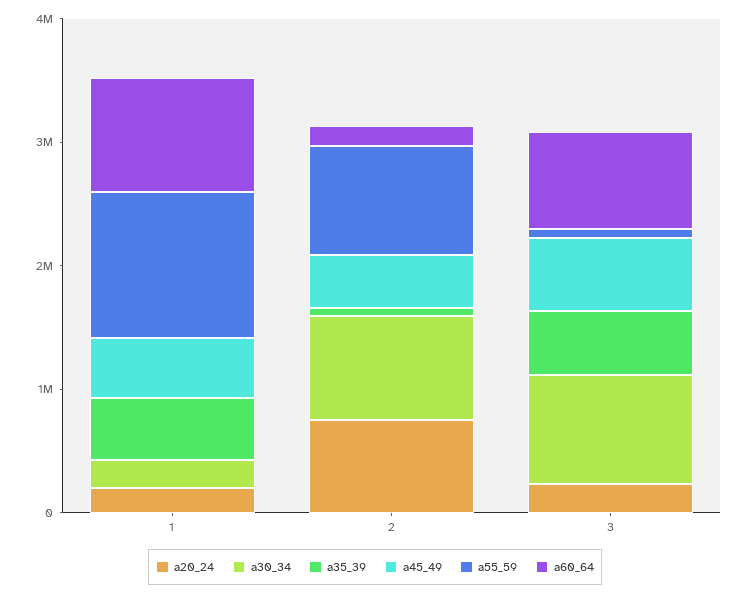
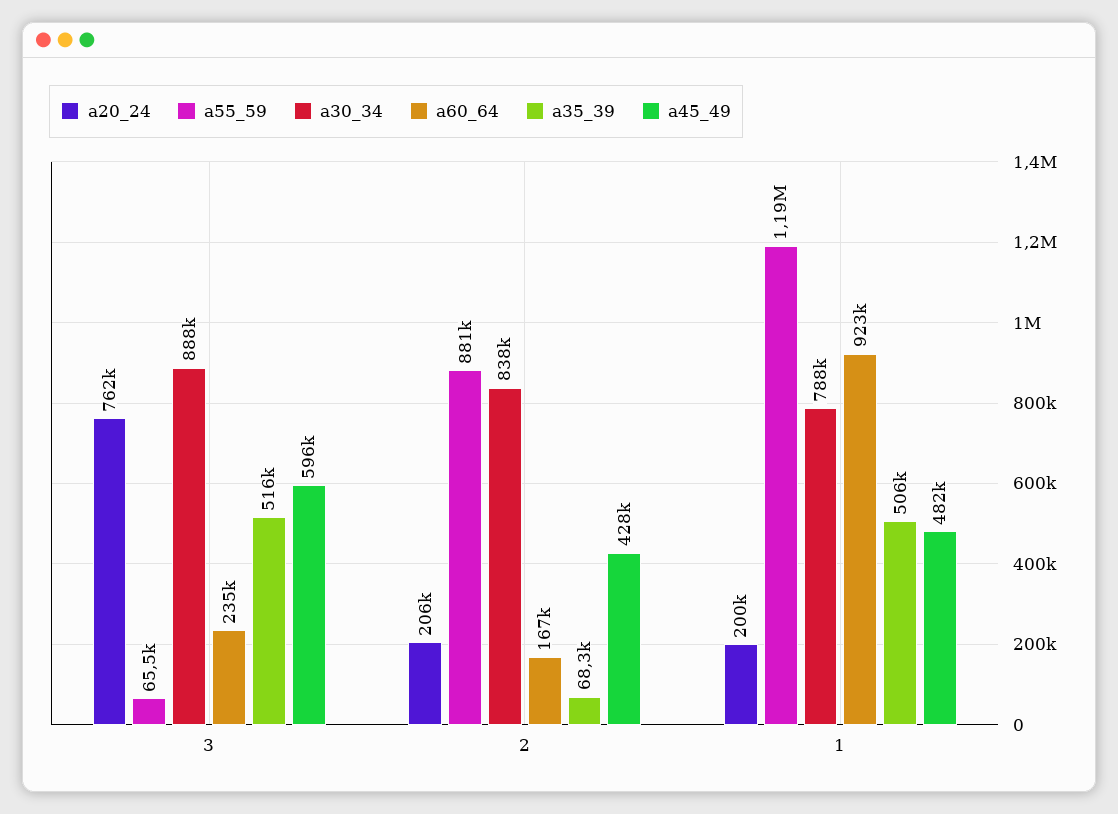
  {
    "a20_24": {
      "1": 200000,
-     "2": 800000,
+     "2": 206000,
-     "3": 200000
+     "3": 762000
    },
    "a30_34": {
-     "1": 200000,
+     "1": 788000,
      "2": 838000,
      "3": 888000
    },
    "a35_39": {
      "1": 506000,
      "2": 68300,
      "3": 516000
    },
    "a45_49": {
      "1": 482000,
      "2": 428000,
      "3": 596000
    },
    "a55_59": {
      "1": 1190000,
      "2": 881000,
      "3": 65500
    },
    "a60_64": {
      "1": 923000,
      "2": 167000,
-     "3": 800000
+     "3": 235000
    }
  }

